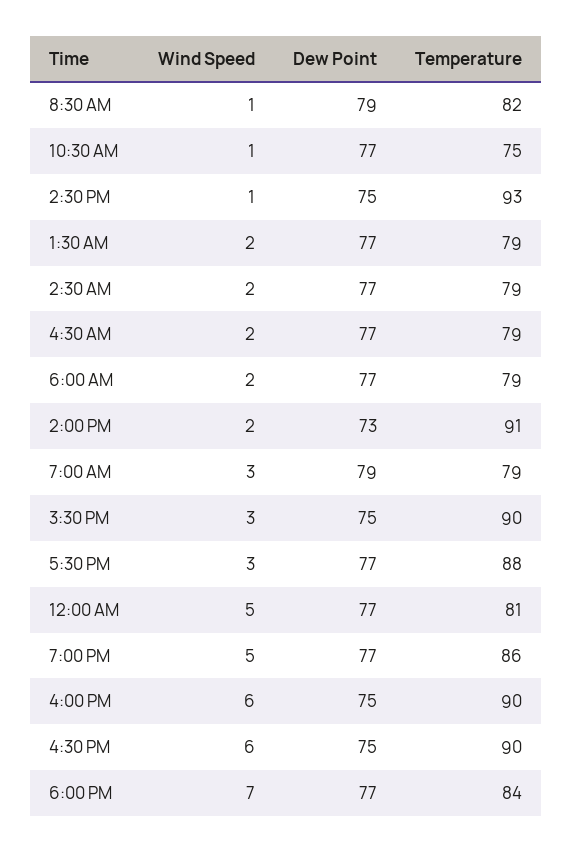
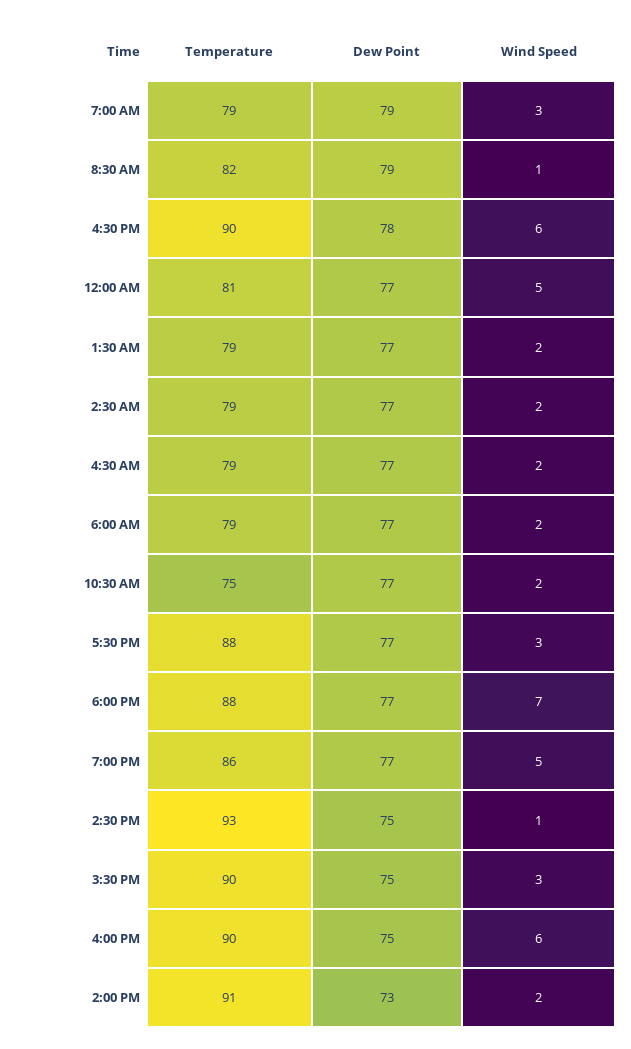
  {
    "Wind Speed": {
      "8:30 AM": 1,
-     "10:30 AM": 1,
+     "10:30 AM": 2,
      "2:30 PM": 1,
      "1:30 AM": 2,
      "2:30 AM": 2,
      "4:30 AM": 2,
      "6:00 AM": 2,
      "2:00 PM": 2,
      "7:00 AM": 3,
      "3:30 PM": 3,
      "5:30 PM": 3,
      "12:00 AM": 5,
      "7:00 PM": 5,
      "4:00 PM": 6,
      "4:30 PM": 6,
      "6:00 PM": 7
    },
    "Dew Point": {
      "8:30 AM": 79,
      "10:30 AM": 77,
      "2:30 PM": 75,
      "1:30 AM": 77,
      "2:30 AM": 77,
      "4:30 AM": 77,
      "6:00 AM": 77,
      "2:00 PM": 73,
      "7:00 AM": 79,
      "3:30 PM": 75,
      "5:30 PM": 77,
      "12:00 AM": 77,
      "7:00 PM": 77,
      "4:00 PM": 75,
-     "4:30 PM": 75,
+     "4:30 PM": 78,
      "6:00 PM": 77
    },
    "Temperature": {
      "8:30 AM": 82,
      "10:30 AM": 75,
      "2:30 PM": 93,
      "1:30 AM": 79,
      "2:30 AM": 79,
      "4:30 AM": 79,
      "6:00 AM": 79,
      "2:00 PM": 91,
      "7:00 AM": 79,
      "3:30 PM": 90,
      "5:30 PM": 88,
      "12:00 AM": 81,
      "7:00 PM": 86,
      "4:00 PM": 90,
      "4:30 PM": 90,
-     "6:00 PM": 84
+     "6:00 PM": 88
    }
  }

